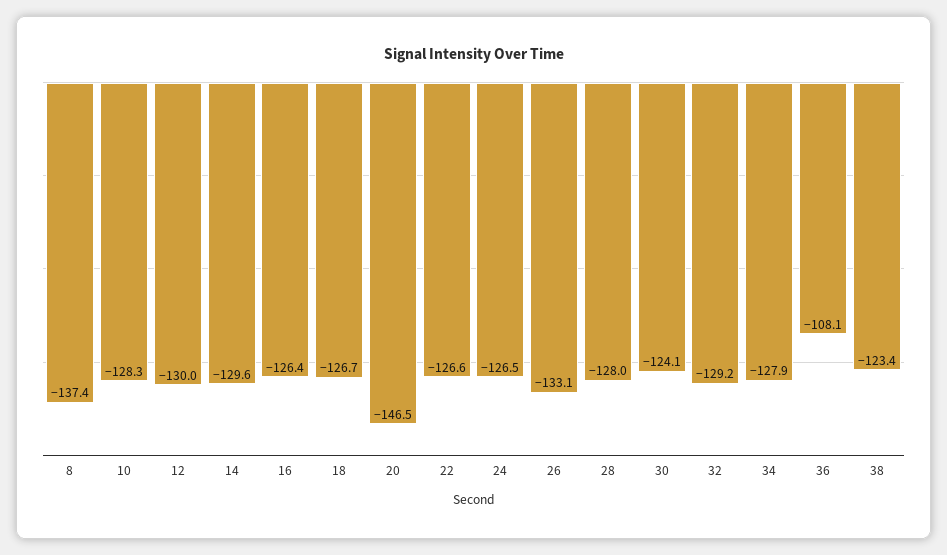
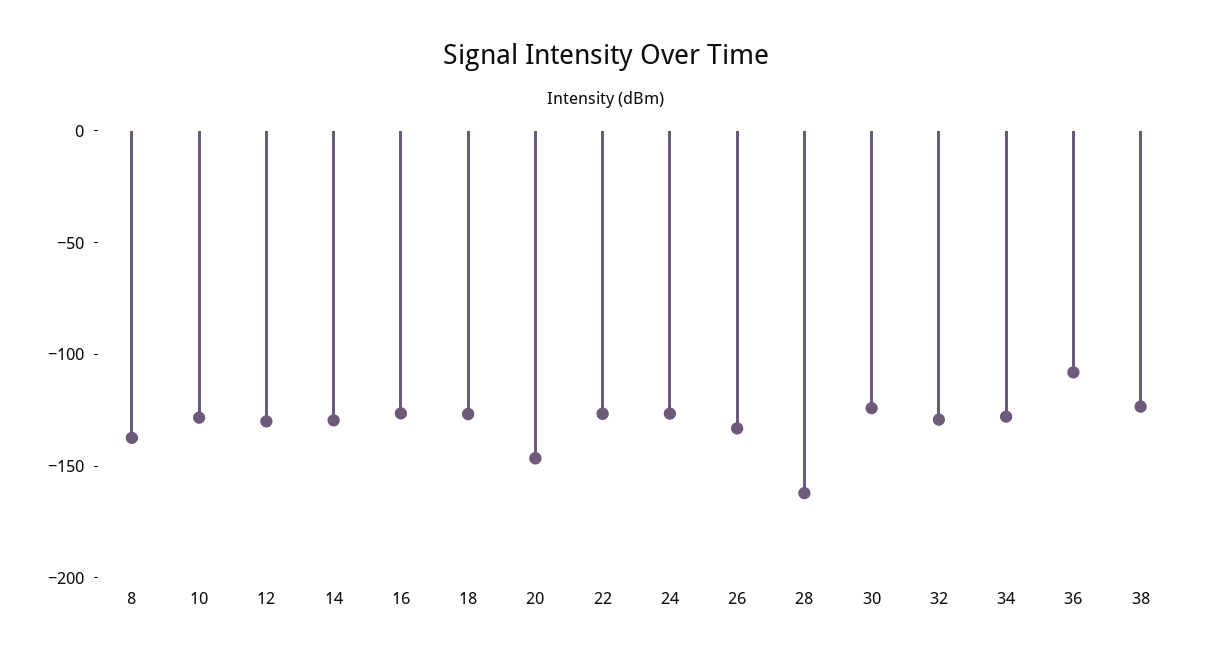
  {
    "8": -137.4,
    "10": -128.3,
    "12": -130,
    "14": -129.6,
    "16": -126.4,
    "18": -126.7,
    "20": -146.5,
    "22": -126.6,
    "24": -126.5,
    "26": -133.1,
-   "28": -128,
+   "28": -160,
    "30": -124.1,
    "32": -129.2,
    "34": -127.9,
    "36": -108.1,
    "38": -123.4
  }

